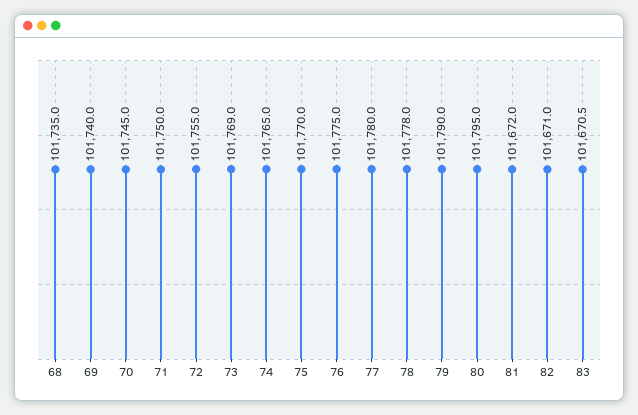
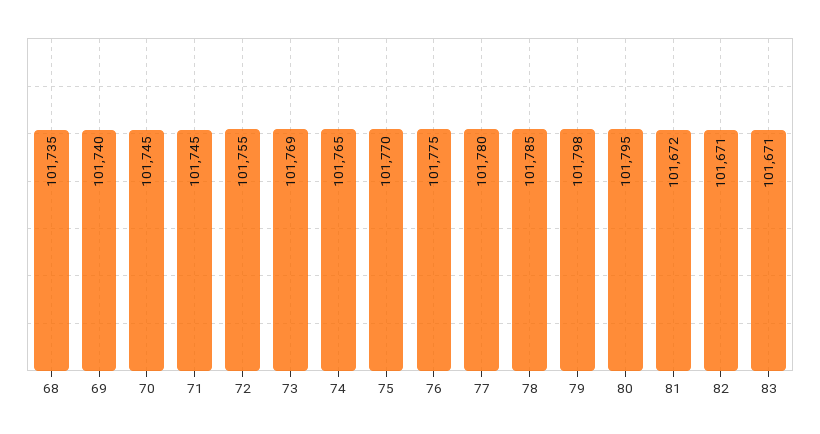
  {
    "68": 101735,
    "69": 101740,
    "70": 101745,
-   "71": 101750,
+   "71": 101745,
    "72": 101755,
    "73": 101769,
    "74": 101765,
    "75": 101770,
    "76": 101775,
    "77": 101780,
-   "78": 101778,
+   "78": 101785,
-   "79": 101790,
+   "79": 101798,
    "80": 101795,
    "81": 101672,
    "82": 101671,
    "83": 101670.5
  }

